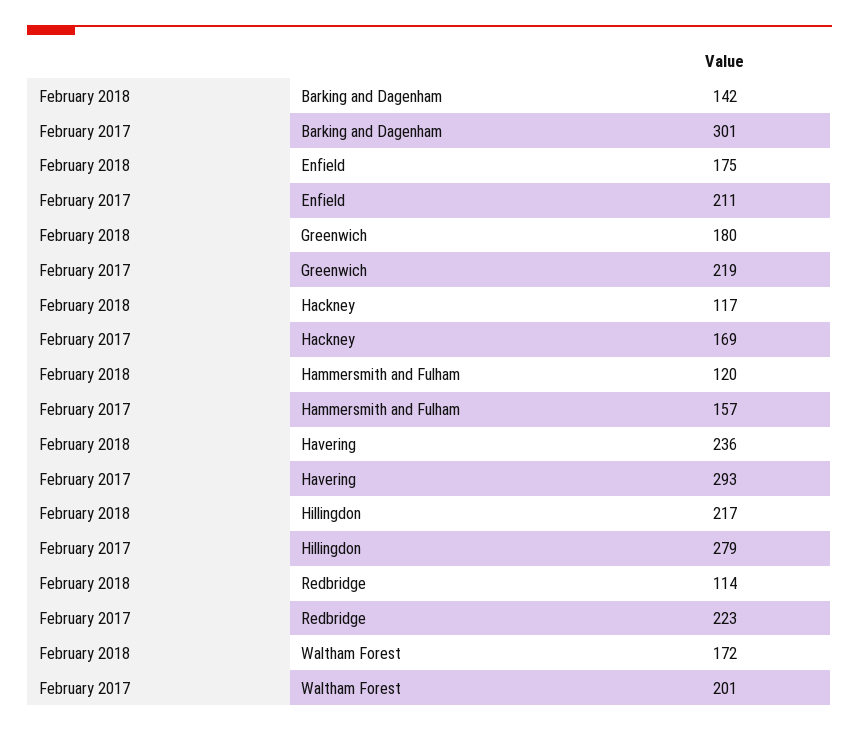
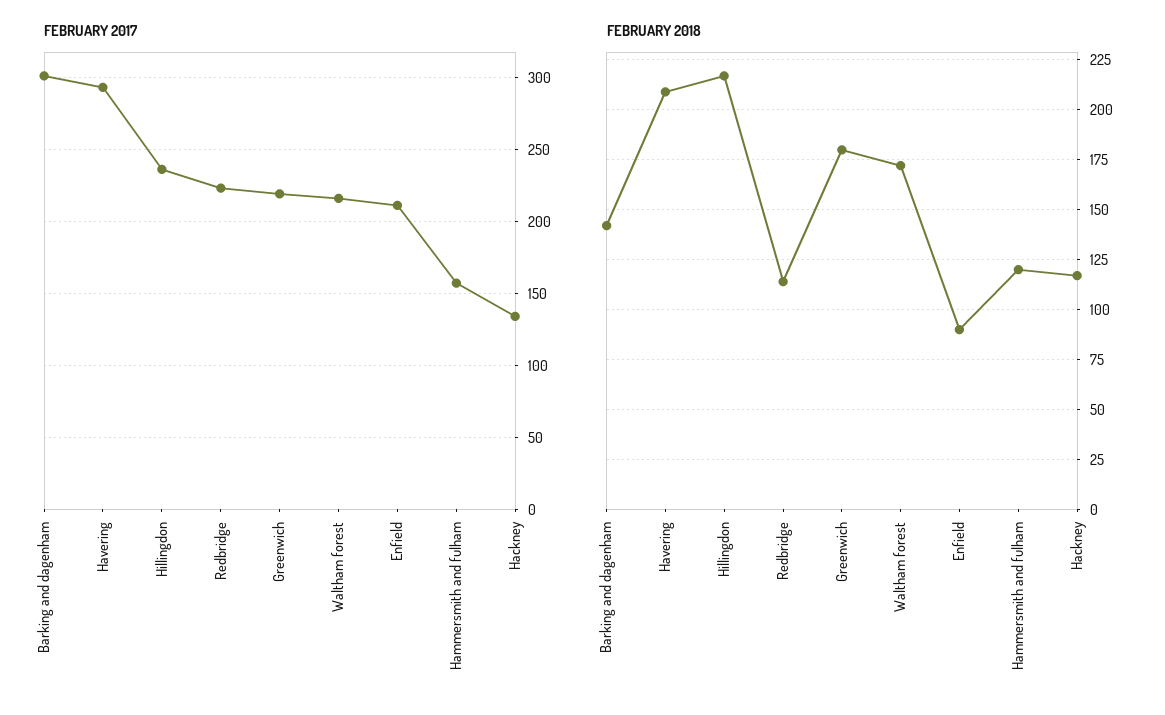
  {
    "February 2018": {
      "Barking and Dagenham": 142,
-     "Enfield": 175,
+     "Enfield": 90,
      "Greenwich": 180,
      "Hackney": 117,
      "Hammersmith and Fulham": 120,
-     "Havering": 236,
+     "Havering": 210,
      "Hillingdon": 217,
      "Redbridge": 114,
      "Waltham Forest": 172
    },
    "February 2017": {
      "Barking and Dagenham": 301,
      "Enfield": 211,
      "Greenwich": 219,
-     "Hackney": 169,
+     "Hackney": 135,
      "Hammersmith and Fulham": 157,
      "Havering": 293,
-     "Hillingdon": 279,
+     "Hillingdon": 235,
      "Redbridge": 223,
-     "Waltham Forest": 201
+     "Waltham Forest": 215
    }
  }

